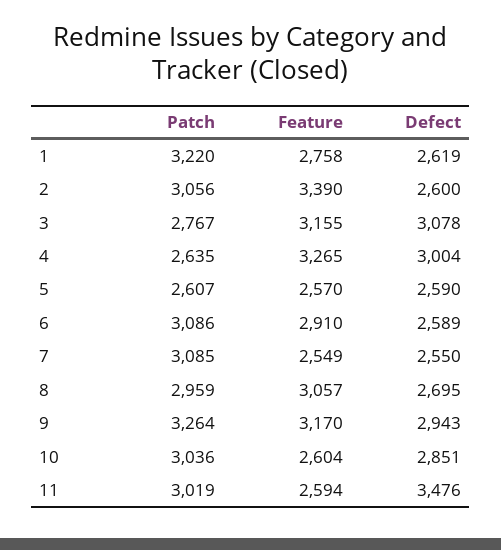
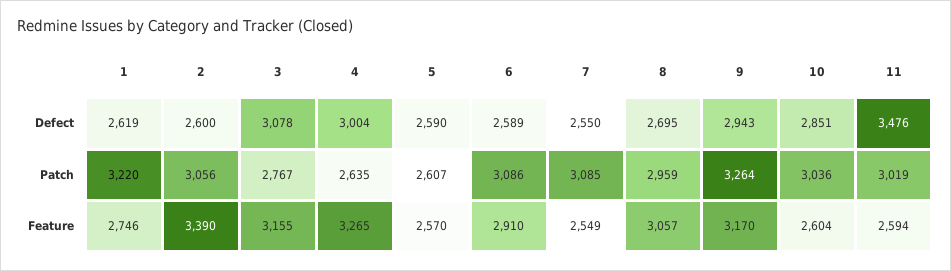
  {
    "Patch": {
      "1": 3220,
      "2": 3056,
      "3": 2767,
      "4": 2635,
      "5": 2607,
      "6": 3086,
      "7": 3085,
      "8": 2959,
      "9": 3264,
      "10": 3036,
      "11": 3019
    },
    "Feature": {
-     "1": 2758,
+     "1": 2746,
      "2": 3390,
      "3": 3155,
      "4": 3265,
      "5": 2570,
      "6": 2910,
      "7": 2549,
      "8": 3057,
      "9": 3170,
      "10": 2604,
      "11": 2594
    },
    "Defect": {
      "1": 2619,
      "2": 2600,
      "3": 3078,
      "4": 3004,
      "5": 2590,
      "6": 2589,
      "7": 2550,
      "8": 2695,
      "9": 2943,
      "10": 2851,
      "11": 3476
    }
  }

